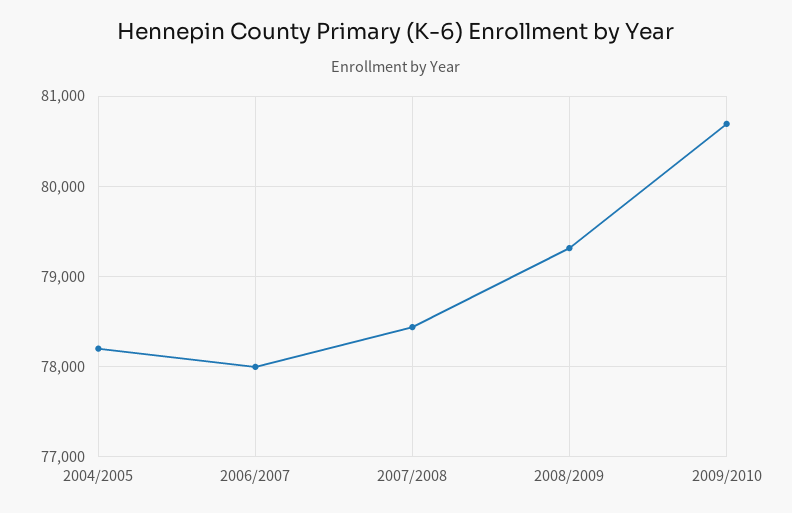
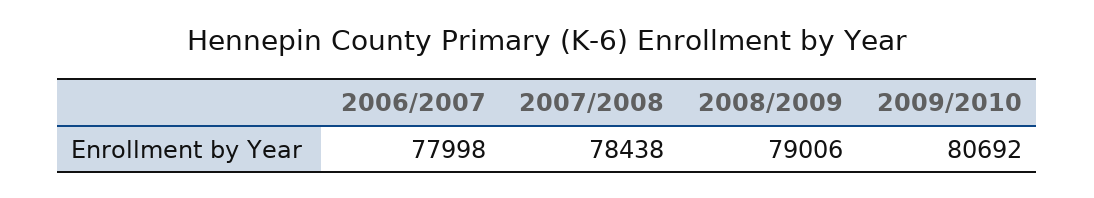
  {
-   "2004/2005": 78200,
    "2006/2007": 77998,
    "2007/2008": 78438,
-   "2008/2009": 79300,
+   "2008/2009": 79006,
    "2009/2010": 80692
  }

